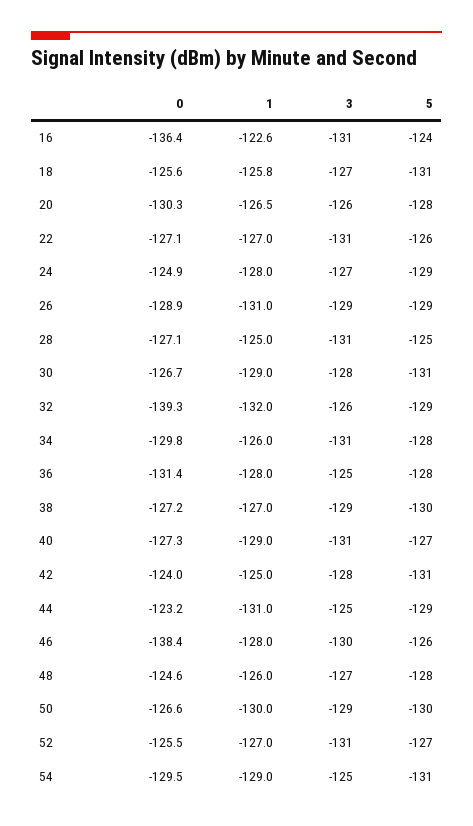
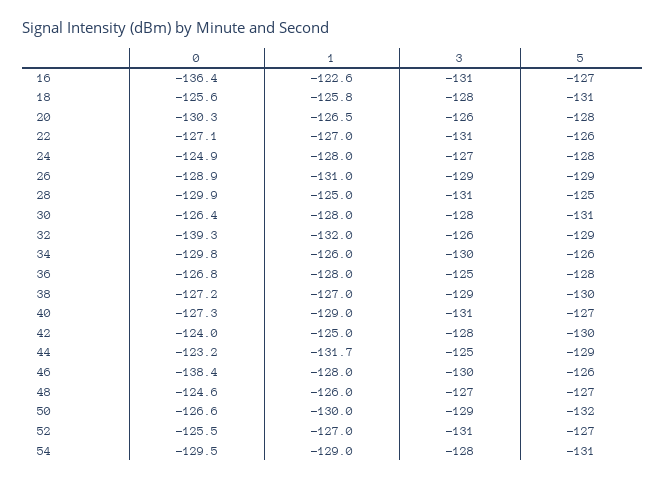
  {
    "0": {
      "16": -136.4,
      "18": -125.6,
      "20": -130.3,
      "22": -127.1,
      "24": -124.9,
      "26": -128.9,
-     "28": -127.1,
+     "28": -129.9,
-     "30": -126.7,
+     "30": -126.4,
      "32": -139.3,
      "34": -129.8,
-     "36": -131.4,
+     "36": -126.8,
      "38": -127.2,
      "40": -127.3,
      "42": -124,
      "44": -123.2,
      "46": -138.4,
      "48": -124.6,
      "50": -126.6,
      "52": -125.5,
      "54": -129.5
    },
    "1": {
      "16": -122.6,
      "18": -125.8,
      "20": -126.5,
      "22": -127,
      "24": -128,
      "26": -131,
      "28": -125,
-     "30": -129,
+     "30": -128,
      "32": -132,
      "34": -126,
      "36": -128,
      "38": -127,
      "40": -129,
      "42": -125,
-     "44": -131,
+     "44": -131.7,
      "46": -128,
      "48": -126,
      "50": -130,
      "52": -127,
      "54": -129
    },
    "3": {
      "16": -131,
-     "18": -127,
+     "18": -128,
      "20": -126,
      "22": -131,
      "24": -127,
      "26": -129,
      "28": -131,
      "30": -128,
      "32": -126,
-     "34": -131,
+     "34": -130,
      "36": -125,
      "38": -129,
      "40": -131,
      "42": -128,
      "44": -125,
      "46": -130,
      "48": -127,
      "50": -129,
      "52": -131,
-     "54": -125
+     "54": -128
    },
    "5": {
-     "16": -124,
+     "16": -127,
      "18": -131,
      "20": -128,
      "22": -126,
-     "24": -129,
+     "24": -128,
      "26": -129,
      "28": -125,
      "30": -131,
      "32": -129,
-     "34": -128,
+     "34": -126,
      "36": -128,
      "38": -130,
      "40": -127,
-     "42": -131,
+     "42": -130,
      "44": -129,
      "46": -126,
-     "48": -128,
+     "48": -127,
-     "50": -130,
+     "50": -132,
      "52": -127,
      "54": -131
    }
  }

